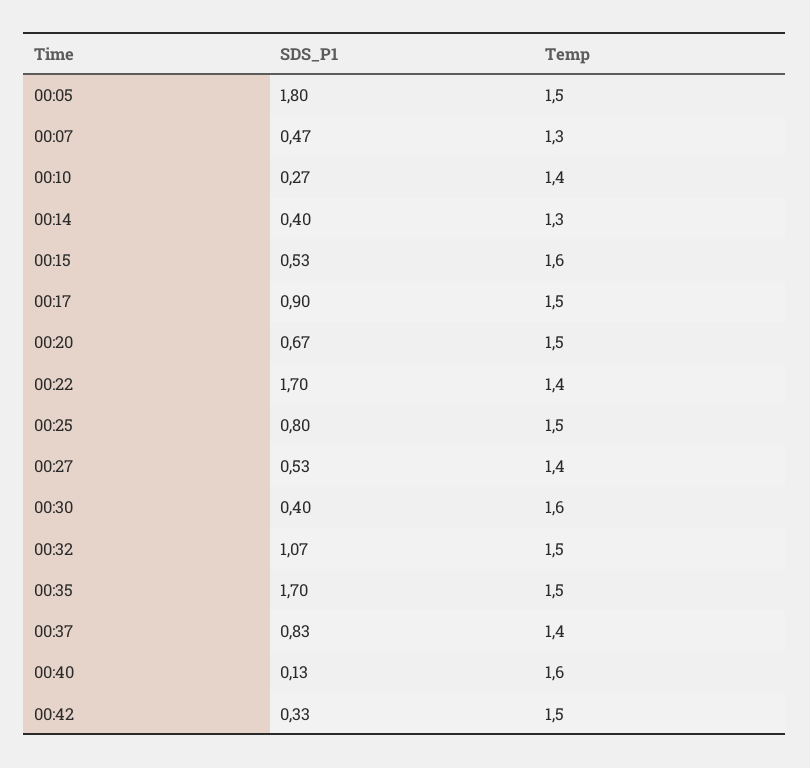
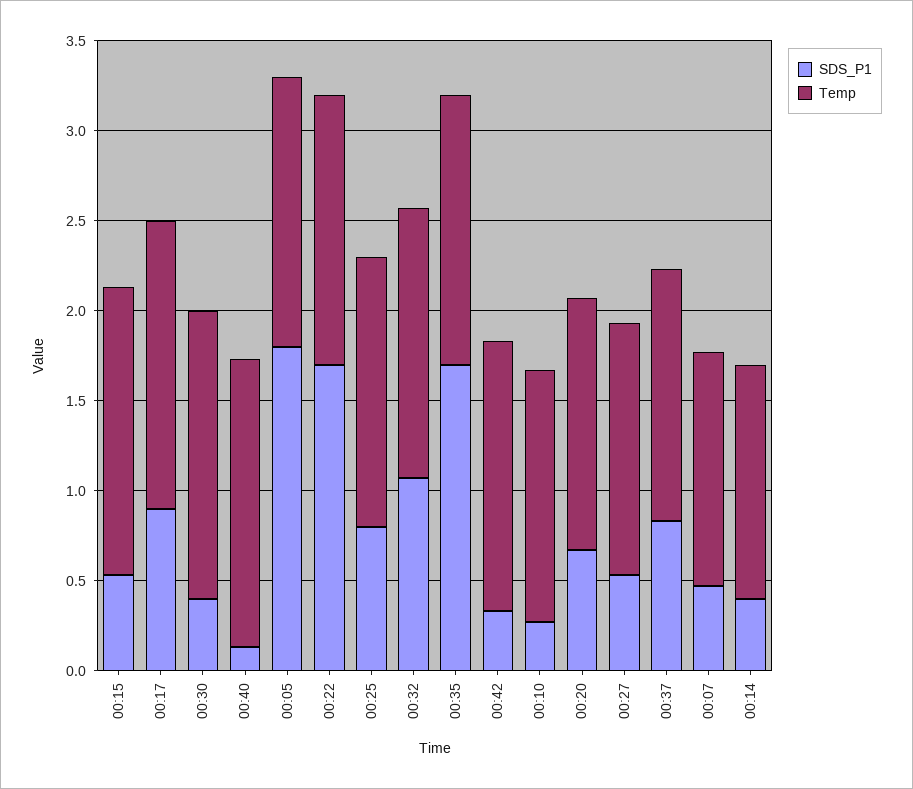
  {
    "SDS_P1": {
      "00:05": 1.8,
      "00:07": 0.47,
      "00:10": 0.27,
      "00:14": 0.4,
      "00:15": 0.53,
      "00:17": 0.9,
      "00:20": 0.67,
      "00:22": 1.7,
      "00:25": 0.8,
      "00:27": 0.53,
      "00:30": 0.4,
      "00:32": 1.07,
      "00:35": 1.7,
      "00:37": 0.83,
      "00:40": 0.13,
      "00:42": 0.33
    },
    "Temp": {
      "00:05": 1.5,
      "00:07": 1.3,
      "00:10": 1.4,
      "00:14": 1.3,
      "00:15": 1.6,
-     "00:17": 1.5,
+     "00:17": 1.6,
-     "00:20": 1.5,
+     "00:20": 1.4,
-     "00:22": 1.4,
+     "00:22": 1.5,
      "00:25": 1.5,
      "00:27": 1.4,
      "00:30": 1.6,
      "00:32": 1.5,
      "00:35": 1.5,
      "00:37": 1.4,
      "00:40": 1.6,
      "00:42": 1.5
    }
  }

